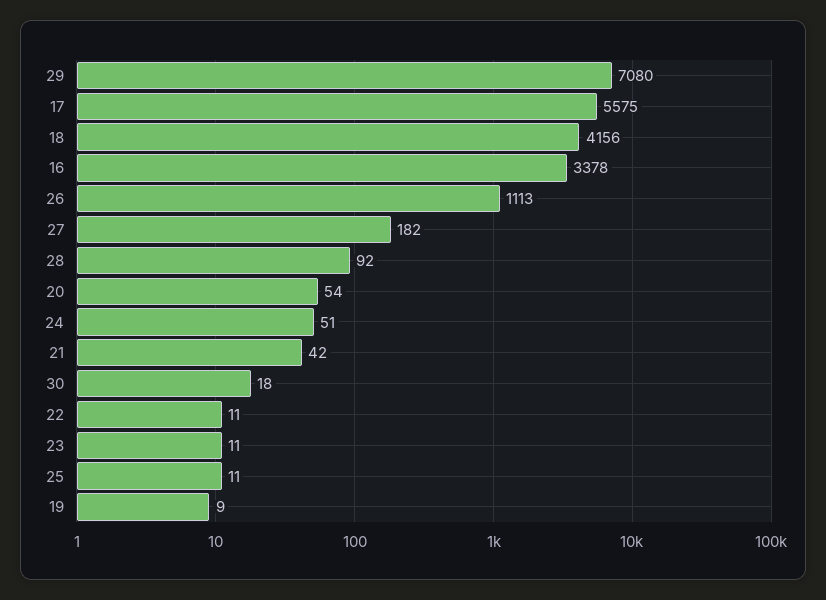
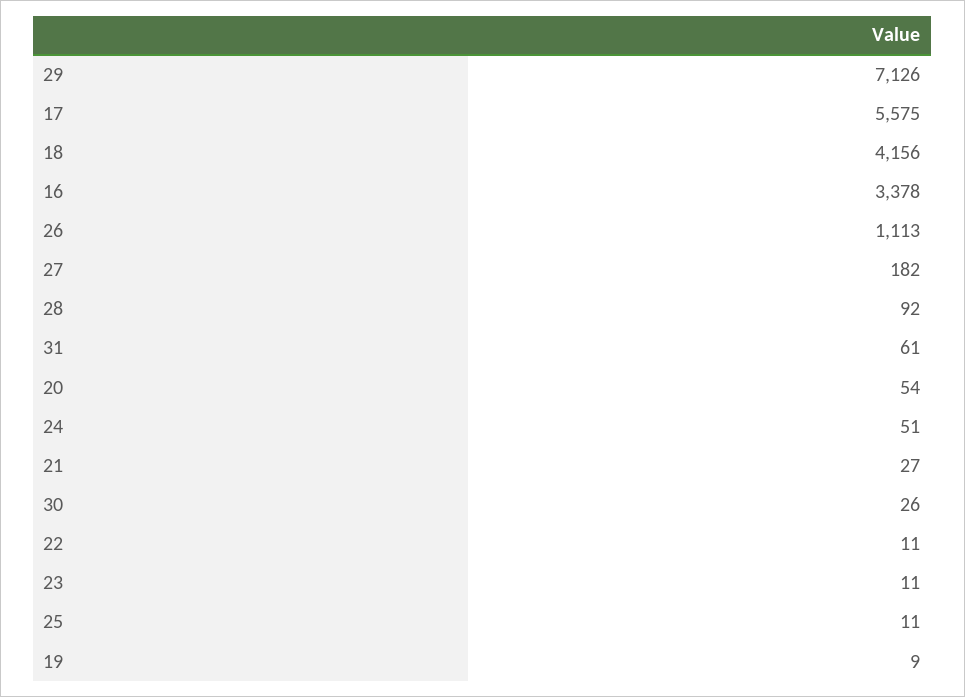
  {
-   "29": 7080,
+   "29": 7126,
    "17": 5575,
    "18": 4156,
    "16": 3378,
    "26": 1113,
    "27": 182,
    "28": 92,
    "20": 54,
    "24": 51,
-   "21": 42,
+   "21": 27,
-   "30": 18,
+   "30": 26,
    "22": 11,
    "23": 11,
    "25": 11,
-   "19": 9
+   "19": 9,
+   "31": 61
  }

